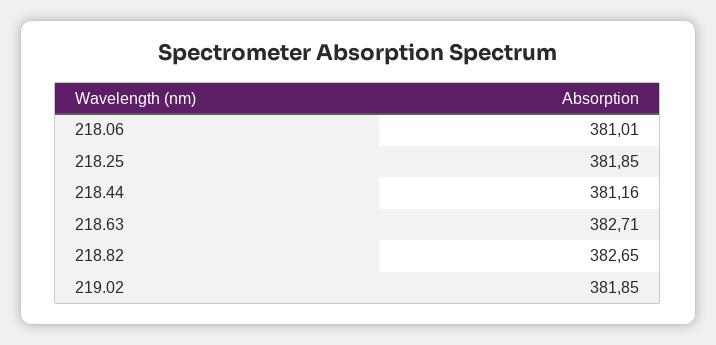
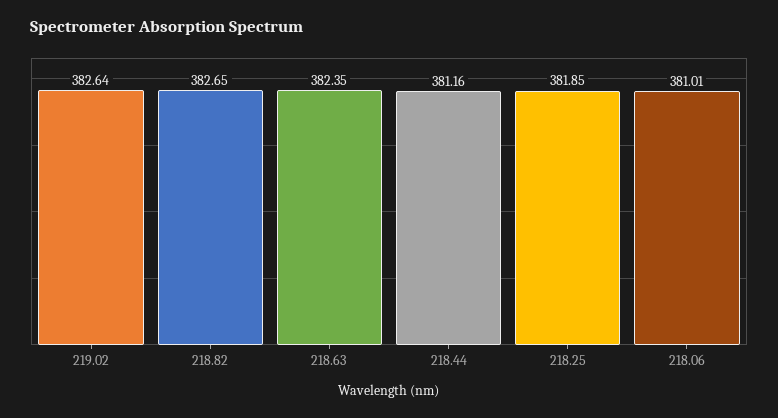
  {
    "218.06": 381.01,
    "218.25": 381.85,
    "218.44": 381.16,
-   "218.63": 382.71,
+   "218.63": 382.35,
    "218.82": 382.65,
-   "219.02": 381.85
+   "219.02": 382.64
  }

